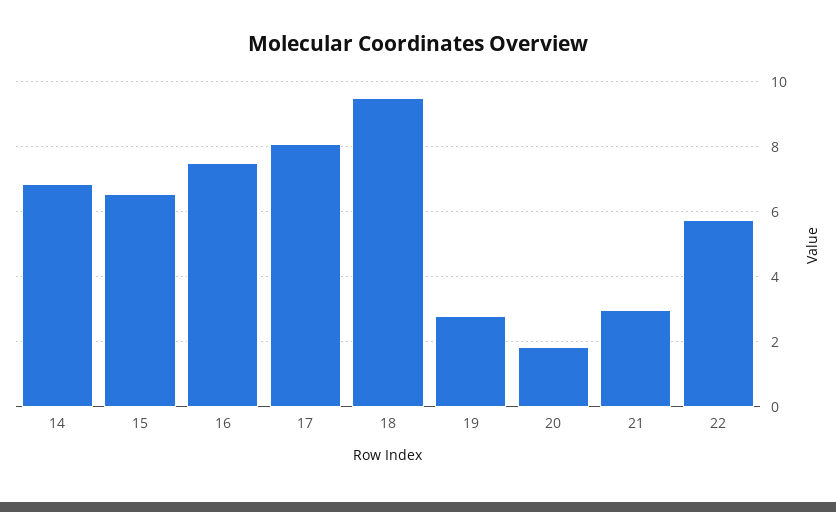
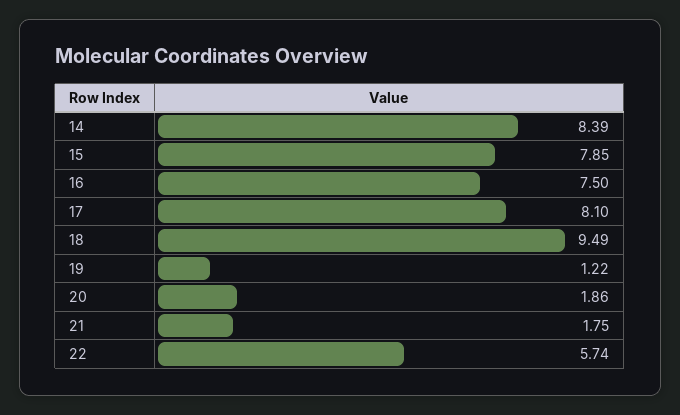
  {
-   "14": 6.8,
+   "14": 8.39,
-   "15": 6.6,
+   "15": 7.85,
    "16": 7.5,
    "17": 8.1,
    "18": 9.49,
-   "19": 2.8,
+   "19": 1.22,
    "20": 1.86,
-   "21": 3,
+   "21": 1.75,
    "22": 5.74
  }

